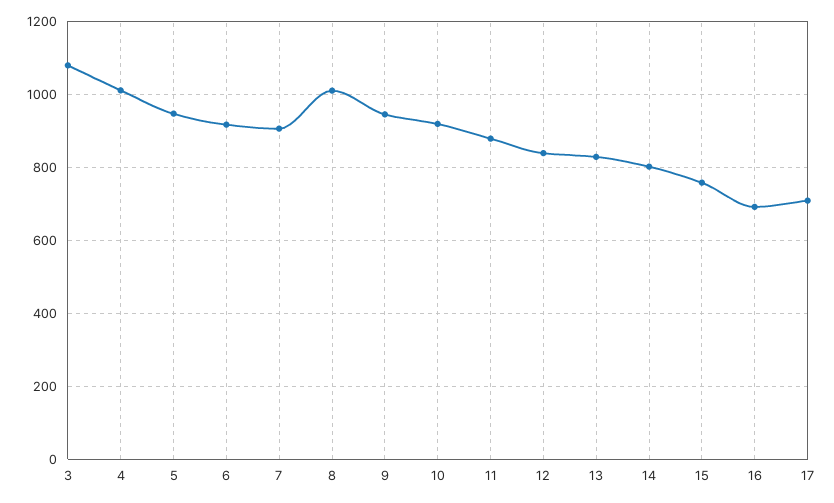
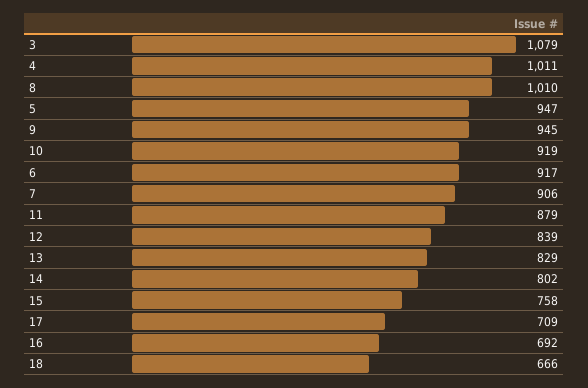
  {
    "3": 1079,
    "4": 1011,
    "5": 947,
    "6": 917,
    "7": 906,
    "8": 1010,
    "9": 945,
    "10": 919,
    "11": 879,
    "12": 839,
    "13": 829,
    "14": 802,
    "15": 758,
    "16": 692,
-   "17": 709
+   "17": 709,
+   "18": 666
  }

